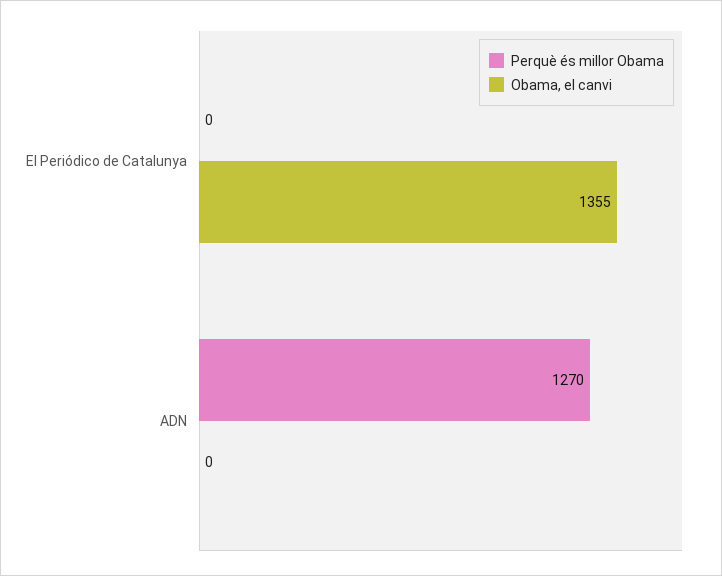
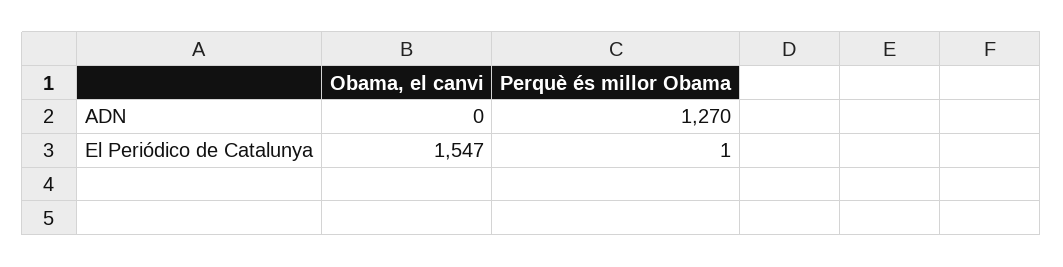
  {
    "Perquè és millor Obama": {
-     "El Periódico de Catalunya": 0,
+     "El Periódico de Catalunya": 1,
      "ADN": 1270
    },
    "Obama, el canvi": {
-     "El Periódico de Catalunya": 1355,
+     "El Periódico de Catalunya": 1547,
      "ADN": 0
    }
  }

